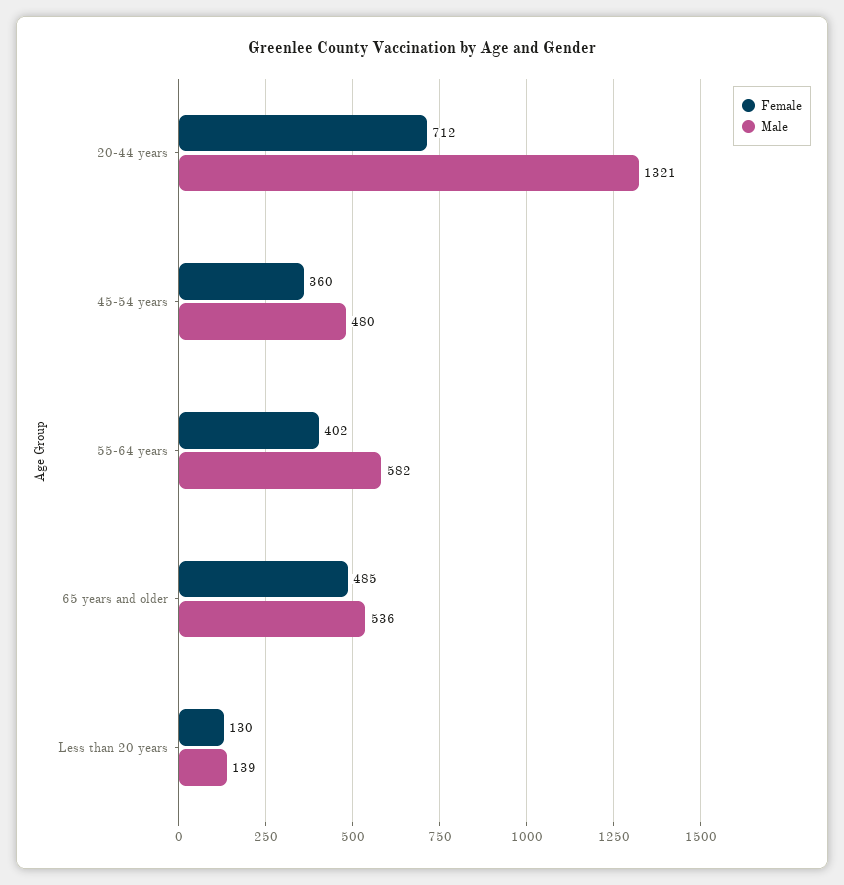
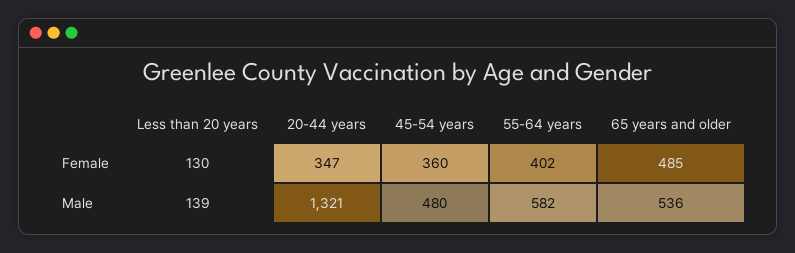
  {
    "Female": {
-     "20-44 years": 712,
+     "20-44 years": 347,
      "45-54 years": 360,
      "55-64 years": 402,
      "65 years and older": 485,
      "Less than 20 years": 130
    },
    "Male": {
      "20-44 years": 1321,
      "45-54 years": 480,
      "55-64 years": 582,
      "65 years and older": 536,
      "Less than 20 years": 139
    }
  }

